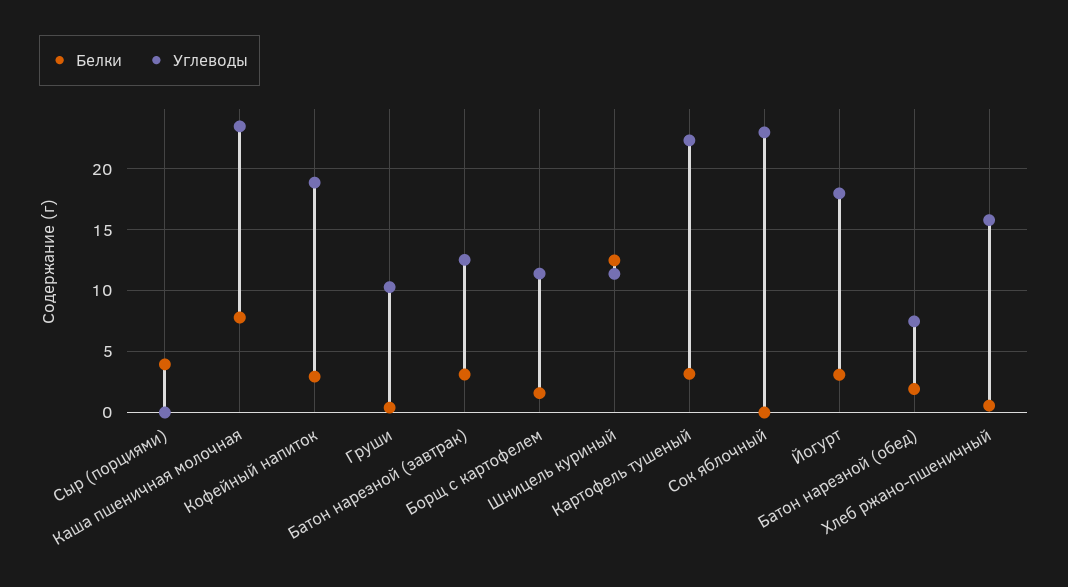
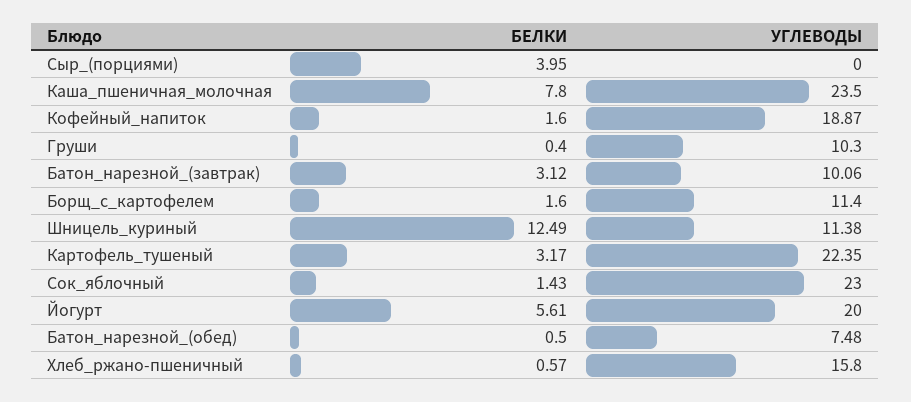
  {
    "Белки": {
      "Сыр (порциями)": 3.95,
      "Каша пшеничная молочная": 7.8,
-     "Кофейный напиток": 3,
+     "Кофейный напиток": 1.6,
      "Груши": 0.4,
      "Батон нарезной (завтрак)": 3.12,
      "Борщ с картофелем": 1.6,
      "Шницель куриный": 12.49,
      "Картофель тушеный": 3.17,
-     "Сок яблочный": 0,
+     "Сок яблочный": 1.43,
-     "Йогурт": 3,
+     "Йогурт": 5.61,
-     "Батон нарезной (обед)": 2,
+     "Батон нарезной (обед)": 0.5,
      "Хлеб ржано-пшеничный": 0.57
    },
    "Углеводы": {
      "Сыр (порциями)": 0,
      "Каша пшеничная молочная": 23.5,
      "Кофейный напиток": 18.87,
      "Груши": 10.3,
-     "Батон нарезной (завтрак)": 12.5,
+     "Батон нарезной (завтрак)": 10.06,
      "Борщ с картофелем": 11.4,
      "Шницель куриный": 11.38,
      "Картофель тушеный": 22.35,
      "Сок яблочный": 23,
-     "Йогурт": 18,
+     "Йогурт": 20,
      "Батон нарезной (обед)": 7.48,
      "Хлеб ржано-пшеничный": 15.8
    }
  }

